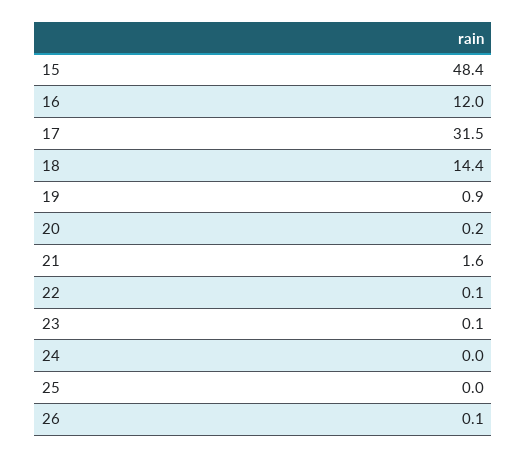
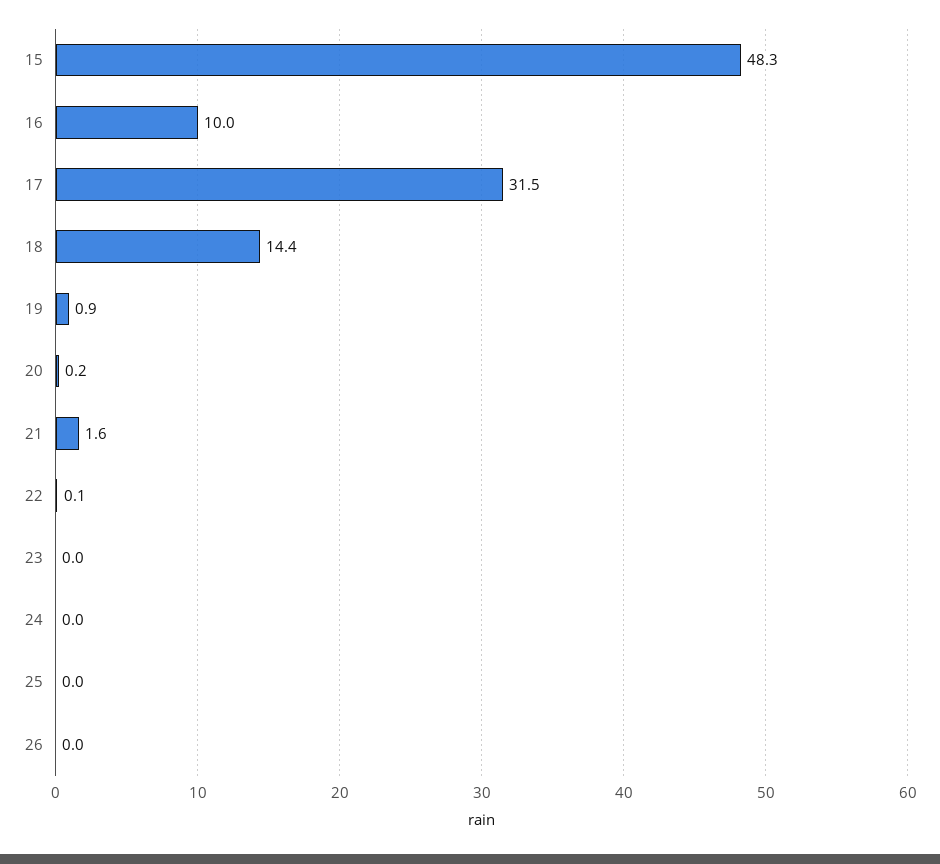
  {
-   "15": 48.4,
+   "15": 48.3,
-   "16": 12,
+   "16": 10,
    "17": 31.5,
    "18": 14.4,
    "19": 0.9,
    "20": 0.2,
    "21": 1.6,
    "22": 0.1,
-   "23": 0.1,
+   "23": 0,
    "24": 0,
    "25": 0,
-   "26": 0.1
+   "26": 0
  }

